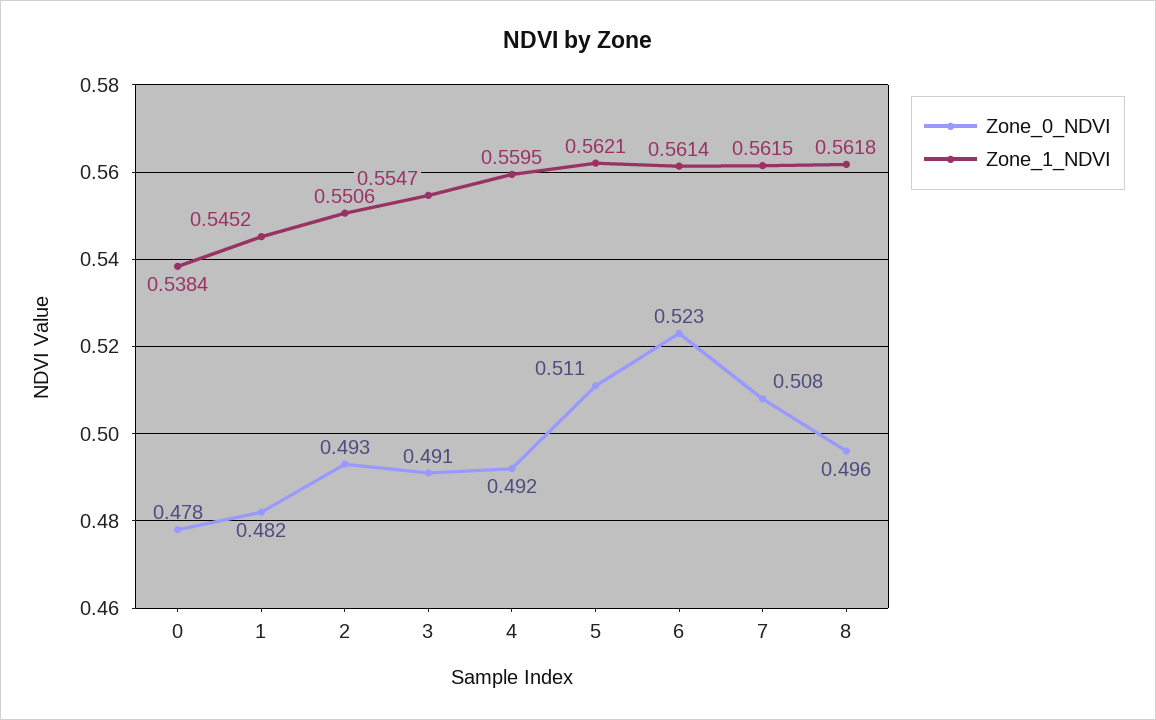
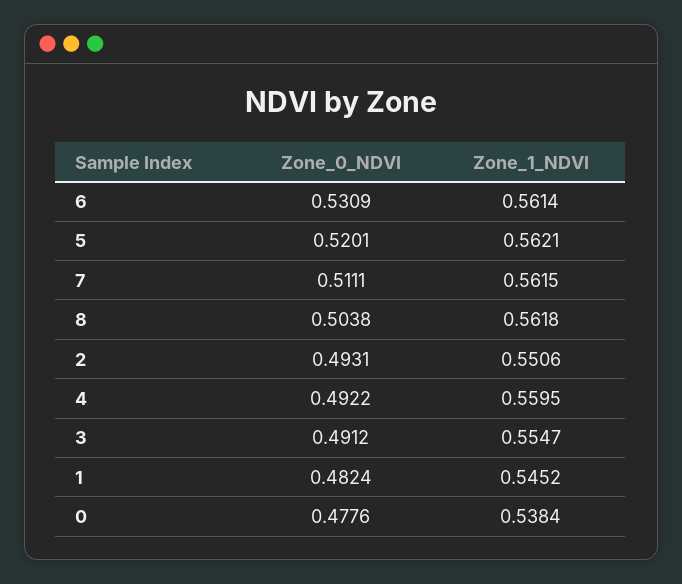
  {
    "Zone_0_NDVI": {
      "0": 0.4776,
      "1": 0.4824,
      "2": 0.4931,
      "3": 0.4912,
      "4": 0.4922,
-     "5": 0.511,
+     "5": 0.5201,
-     "6": 0.523,
+     "6": 0.5309,
-     "7": 0.508,
+     "7": 0.5111,
-     "8": 0.496
+     "8": 0.5038
    },
    "Zone_1_NDVI": {
      "0": 0.5384,
      "1": 0.5452,
      "2": 0.5506,
      "3": 0.5547,
      "4": 0.5595,
      "5": 0.5621,
      "6": 0.5614,
      "7": 0.5615,
      "8": 0.5618
    }
  }

